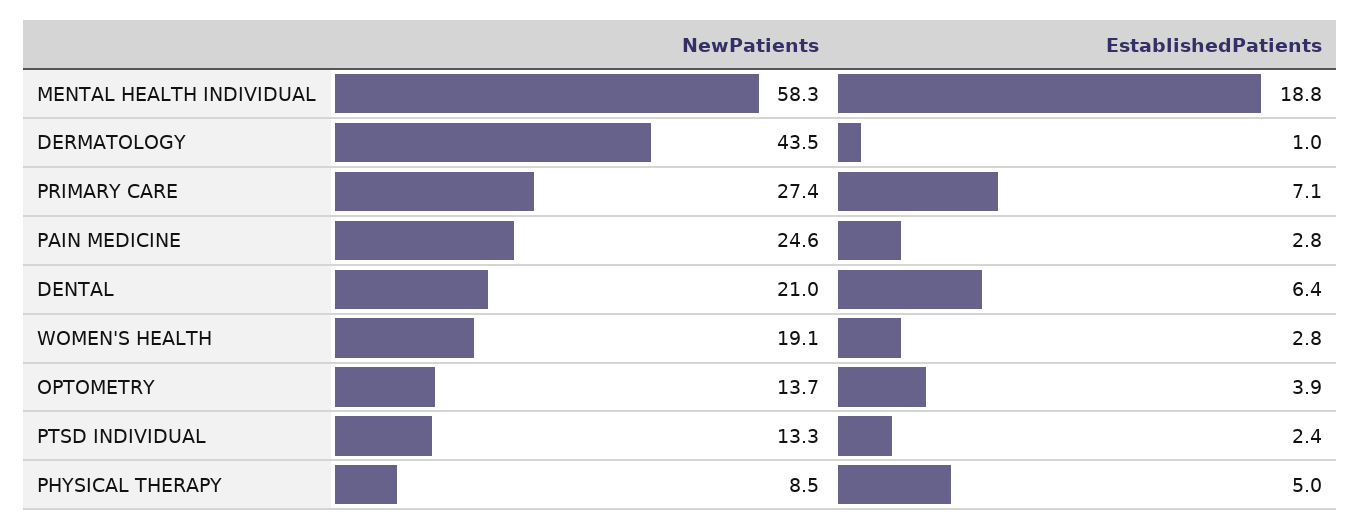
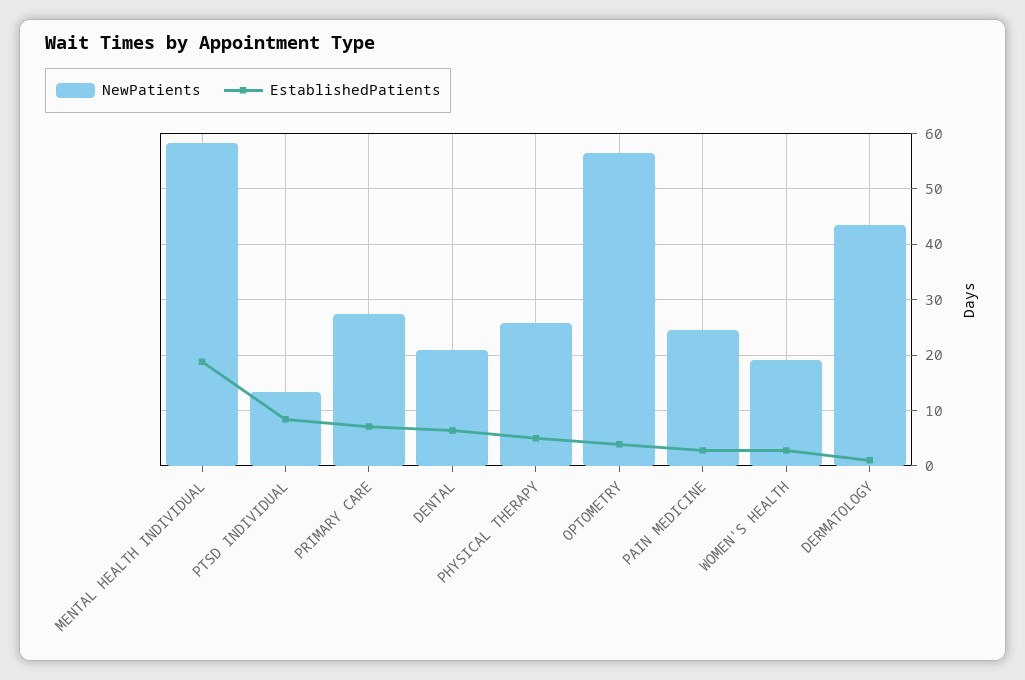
  {
    "NewPatients": {
      "MENTAL HEALTH INDIVIDUAL": 58.3,
      "DERMATOLOGY": 43.5,
      "PRIMARY CARE": 27.4,
      "PAIN MEDICINE": 24.6,
      "DENTAL": 21,
      "WOMEN'S HEALTH": 19.1,
-     "OPTOMETRY": 13.7,
+     "OPTOMETRY": 56,
      "PTSD INDIVIDUAL": 13.3,
-     "PHYSICAL THERAPY": 8.5
+     "PHYSICAL THERAPY": 26
    },
    "EstablishedPatients": {
      "MENTAL HEALTH INDIVIDUAL": 18.8,
      "DERMATOLOGY": 1,
      "PRIMARY CARE": 7.1,
      "PAIN MEDICINE": 2.8,
      "DENTAL": 6.4,
      "WOMEN'S HEALTH": 2.8,
      "OPTOMETRY": 3.9,
-     "PTSD INDIVIDUAL": 2.4,
+     "PTSD INDIVIDUAL": 8,
      "PHYSICAL THERAPY": 5
    }
  }

